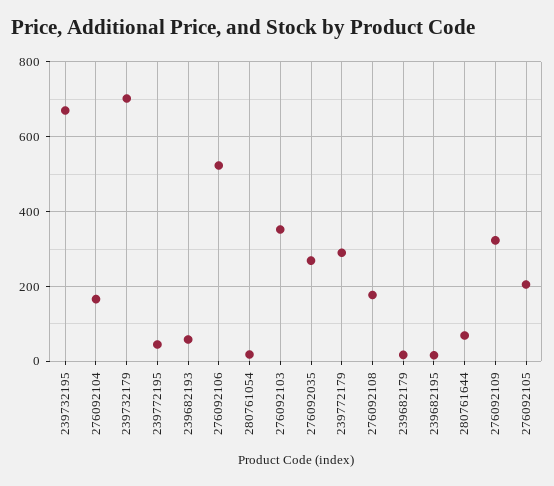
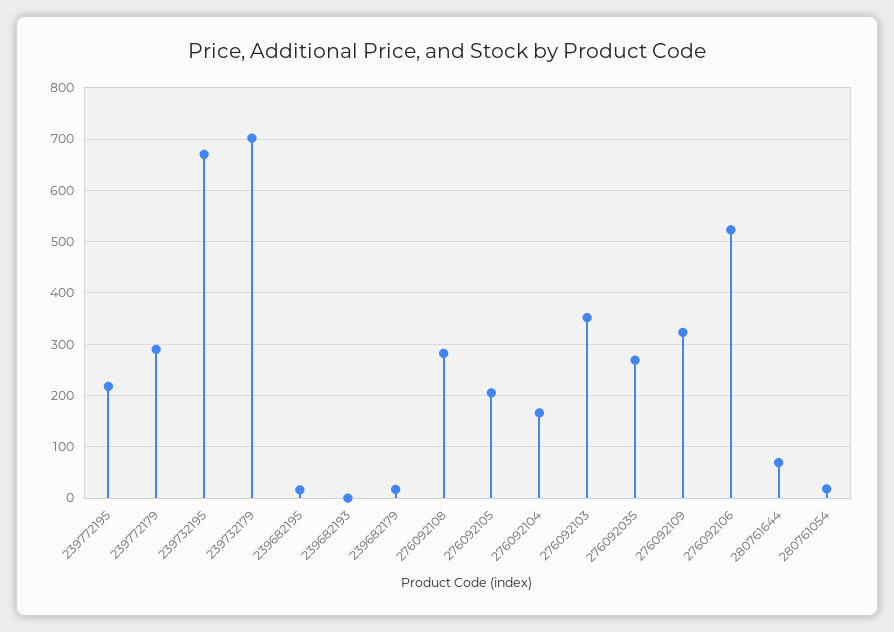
  {
    "239732195": 680,
    "276092104": 160,
    "239732179": 700,
-   "239772195": 40,
+   "239772195": 220,
-   "239682193": 60,
+   "239682193": 0,
    "276092106": 520,
    "280761054": 20,
    "276092103": 360,
    "276092035": 260,
    "239772179": 300,
-   "276092108": 180,
+   "276092108": 280,
    "239682179": 20,
    "239682195": 20,
    "280761644": 60,
    "276092109": 320,
    "276092105": 200
  }

